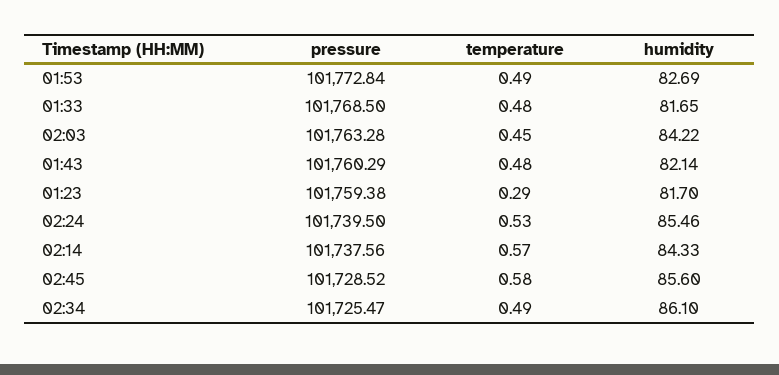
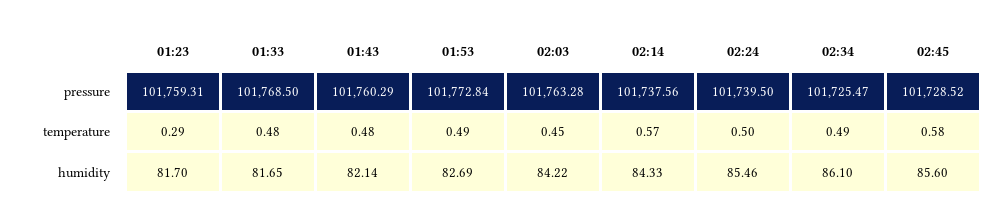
  {
    "pressure": {
      "01:53": 101772.84,
      "01:33": 101768.5,
      "02:03": 101763.28,
      "01:43": 101760.29,
-     "01:23": 101759.38,
+     "01:23": 101759.31,
      "02:24": 101739.5,
      "02:14": 101737.56,
      "02:45": 101728.52,
      "02:34": 101725.47
    },
    "temperature": {
      "01:53": 0.49,
      "01:33": 0.48,
      "02:03": 0.45,
      "01:43": 0.48,
      "01:23": 0.29,
-     "02:24": 0.53,
+     "02:24": 0.5,
      "02:14": 0.57,
      "02:45": 0.58,
      "02:34": 0.49
    },
    "humidity": {
      "01:53": 82.69,
      "01:33": 81.65,
      "02:03": 84.22,
      "01:43": 82.14,
      "01:23": 81.7,
      "02:24": 85.46,
      "02:14": 84.33,
      "02:45": 85.6,
      "02:34": 86.1
    }
  }

